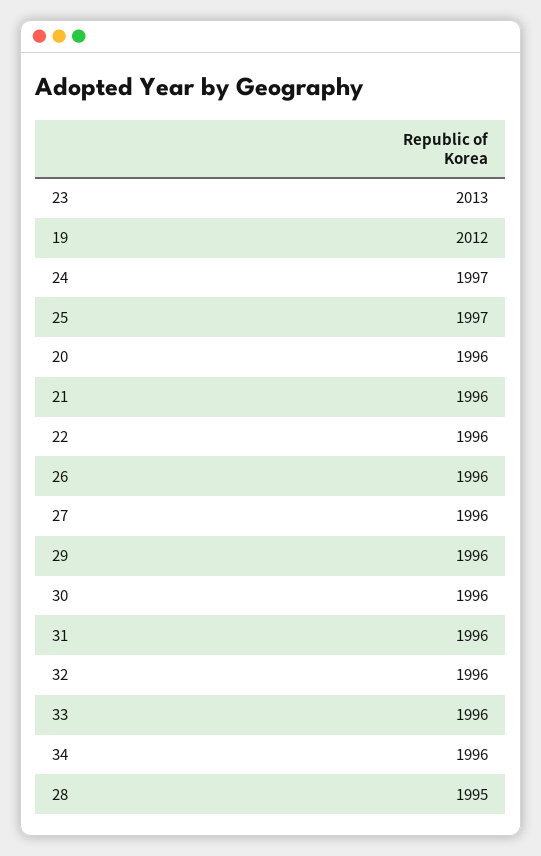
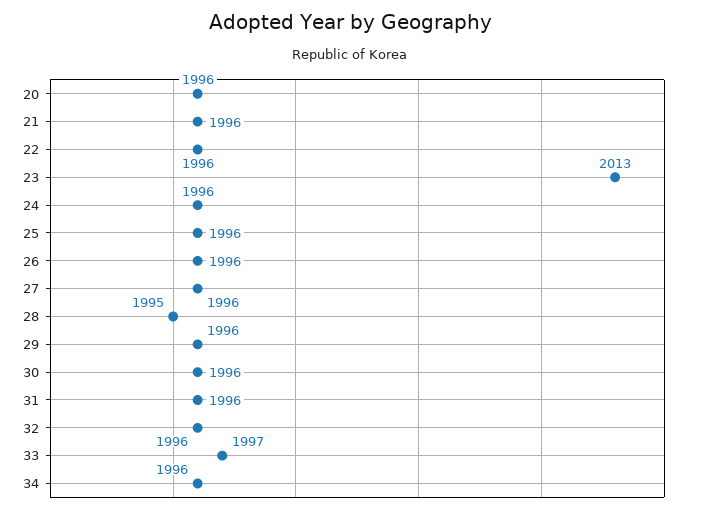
  {
    "23": 2013,
-   "19": 2012,
-   "24": 1997,
+   "24": 1996,
-   "25": 1997,
+   "25": 1996,
    "20": 1996,
    "21": 1996,
    "22": 1996,
    "26": 1996,
    "27": 1996,
    "29": 1996,
    "30": 1996,
    "31": 1996,
    "32": 1996,
-   "33": 1996,
+   "33": 1997,
    "34": 1996,
    "28": 1995
  }

